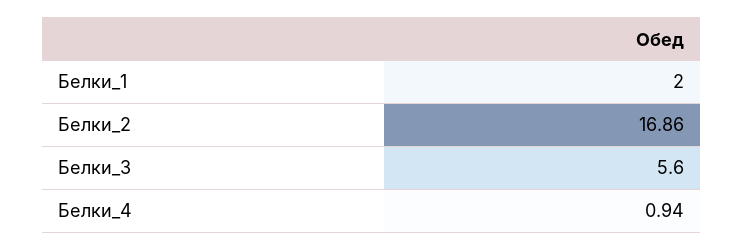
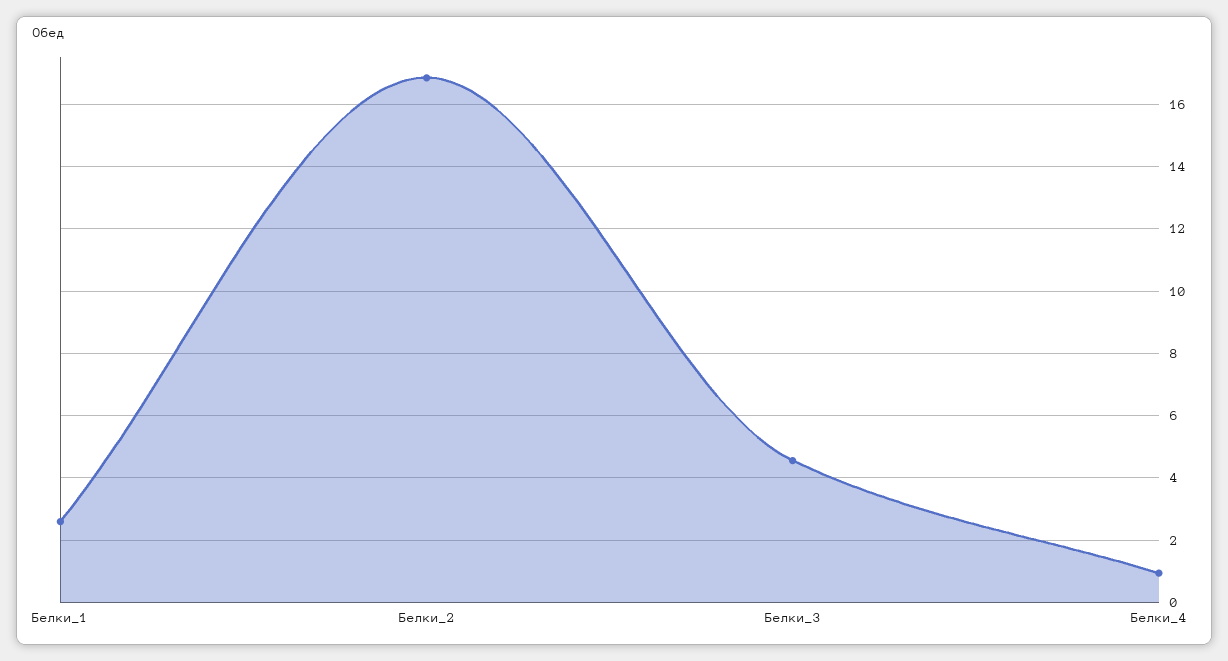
  {
-   "Белки_1": 2,
+   "Белки_1": 2.6,
    "Белки_2": 16.86,
-   "Белки_3": 5.6,
+   "Белки_3": 4.6,
    "Белки_4": 0.94
  }

